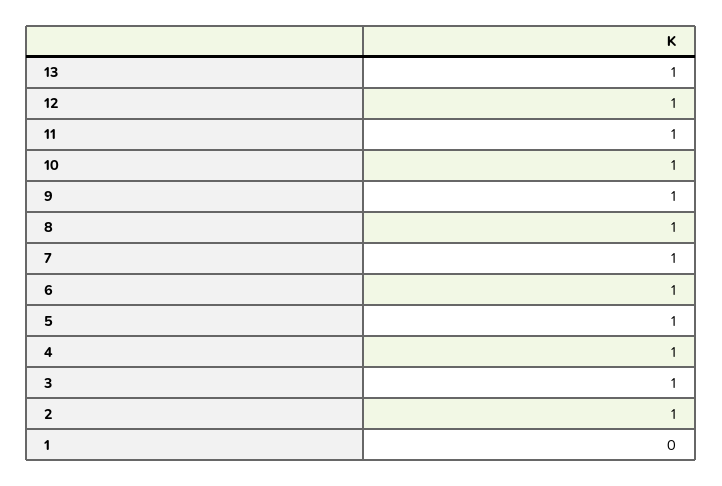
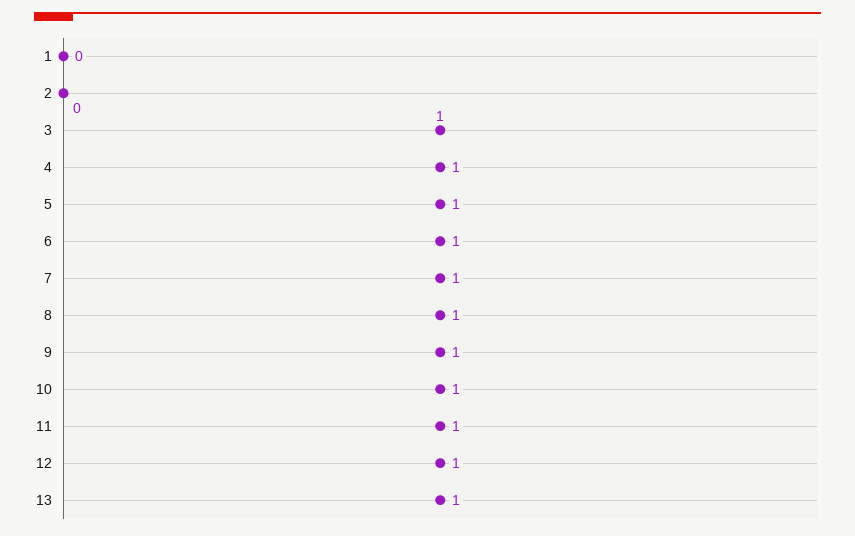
  {
    "13": 1,
    "12": 1,
    "11": 1,
    "10": 1,
    "9": 1,
    "8": 1,
    "7": 1,
    "6": 1,
    "5": 1,
    "4": 1,
    "3": 1,
-   "2": 1,
+   "2": 0,
    "1": 0
  }

